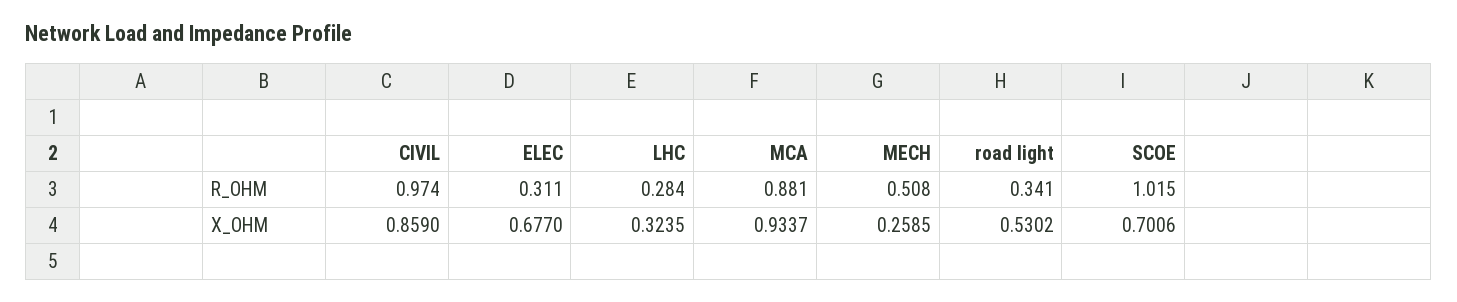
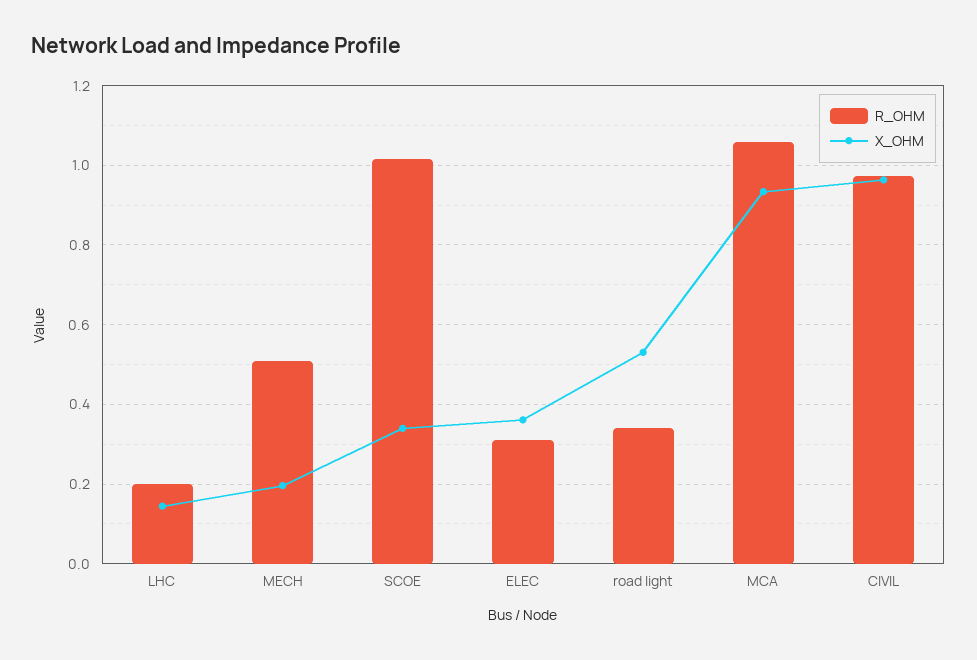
  {
    "R_OHM": {
      "CIVIL": 0.974,
      "ELEC": 0.311,
-     "LHC": 0.284,
+     "LHC": 0.2,
-     "MCA": 0.881,
+     "MCA": 1.06,
      "MECH": 0.508,
      "road light": 0.341,
      "SCOE": 1.015
    },
    "X_OHM": {
-     "CIVIL": 0.859,
+     "CIVIL": 0.96,
-     "ELEC": 0.677,
+     "ELEC": 0.36,
-     "LHC": 0.3235,
+     "LHC": 0.14,
      "MCA": 0.9337,
-     "MECH": 0.2585,
+     "MECH": 0.2,
      "road light": 0.5302,
-     "SCOE": 0.7006
+     "SCOE": 0.34
    }
  }

